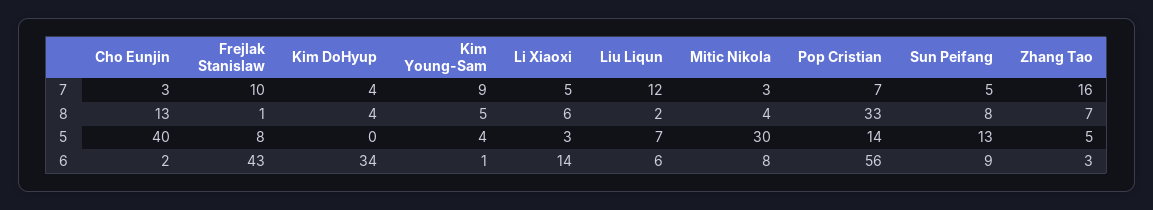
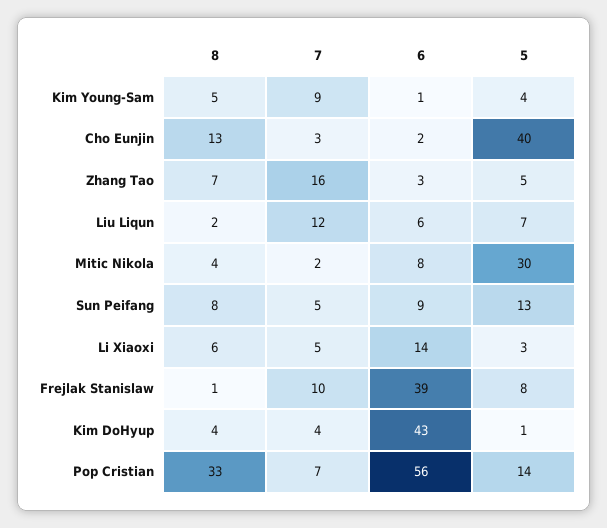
  {
    "Cho Eunjin": {
      "7": 3,
      "8": 13,
      "5": 40,
      "6": 2
    },
    "Frejlak Stanislaw": {
      "7": 10,
      "8": 1,
      "5": 8,
-     "6": 43
+     "6": 39
    },
    "Kim DoHyup": {
      "7": 4,
      "8": 4,
-     "5": 0,
+     "5": 1,
-     "6": 34
+     "6": 43
    },
    "Kim Young-Sam": {
      "7": 9,
      "8": 5,
      "5": 4,
      "6": 1
    },
    "Li Xiaoxi": {
      "7": 5,
      "8": 6,
      "5": 3,
      "6": 14
    },
    "Liu Liqun": {
      "7": 12,
      "8": 2,
      "5": 7,
      "6": 6
    },
    "Mitic Nikola": {
-     "7": 3,
+     "7": 2,
      "8": 4,
      "5": 30,
      "6": 8
    },
    "Pop Cristian": {
      "7": 7,
      "8": 33,
      "5": 14,
      "6": 56
    },
    "Sun Peifang": {
      "7": 5,
      "8": 8,
      "5": 13,
      "6": 9
    },
    "Zhang Tao": {
      "7": 16,
      "8": 7,
      "5": 5,
      "6": 3
    }
  }

